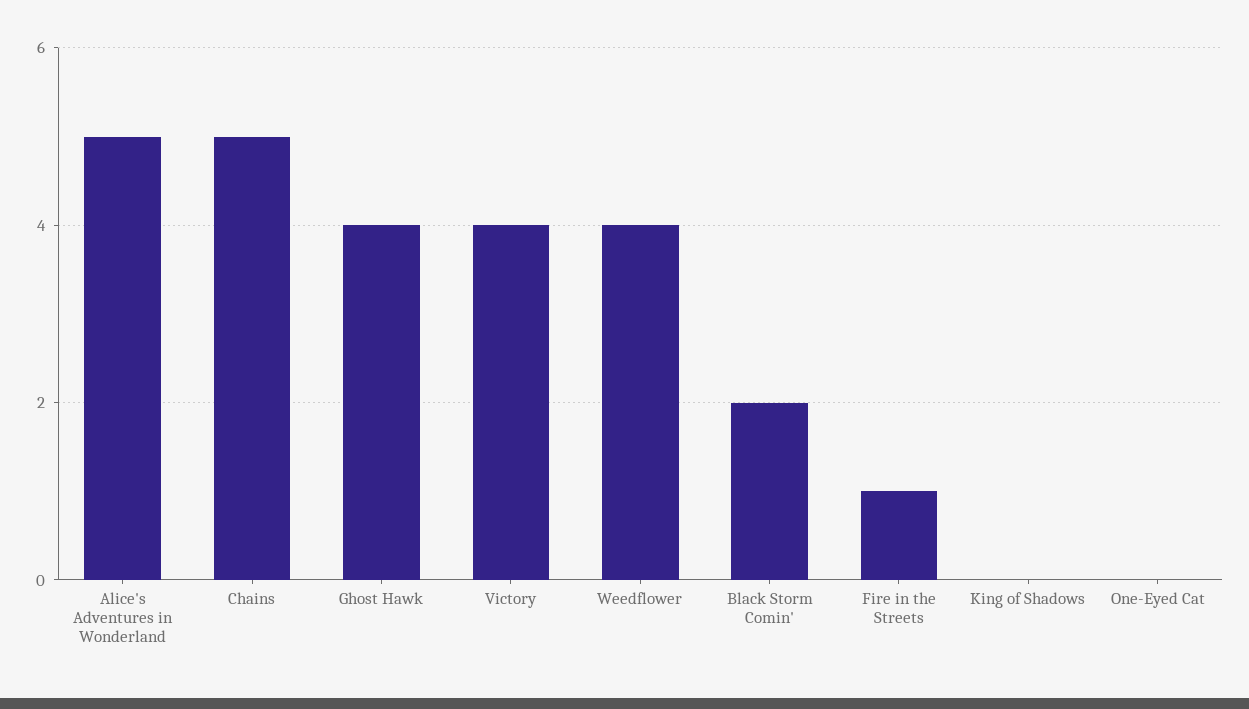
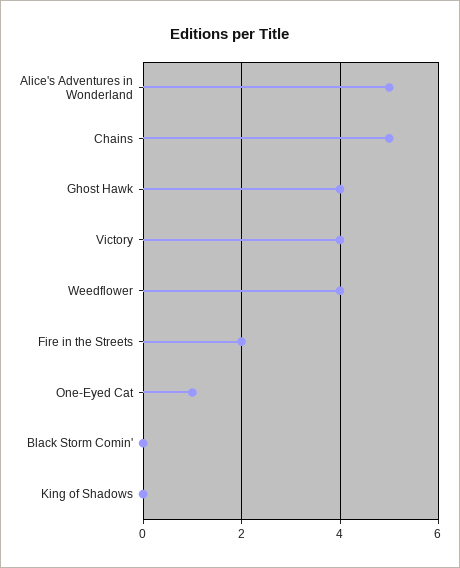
  {
    "Alice's Adventures in Wonderland": 5,
    "Chains": 5,
    "Ghost Hawk": 4,
    "Victory": 4,
    "Weedflower": 4,
-   "Black Storm Comin'": 2,
+   "Black Storm Comin'": 0,
-   "Fire in the Streets": 1,
+   "Fire in the Streets": 2,
    "King of Shadows": 0,
-   "One-Eyed Cat": 0
+   "One-Eyed Cat": 1
  }

